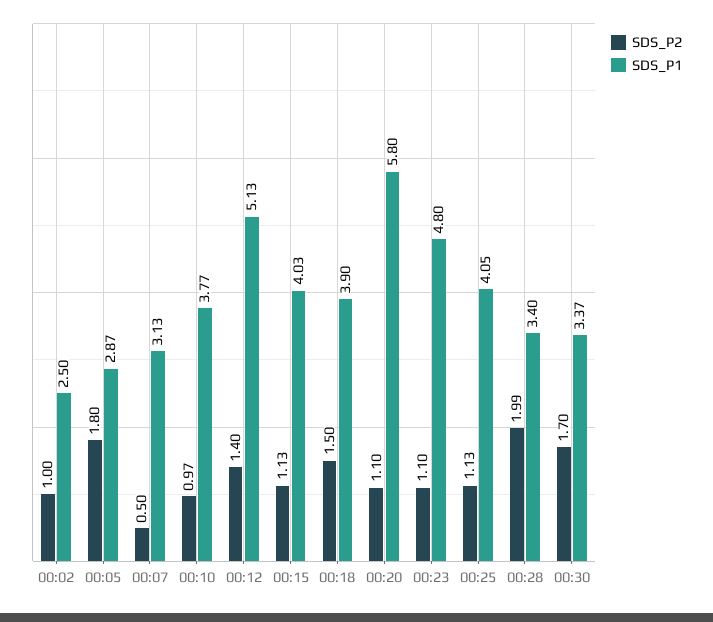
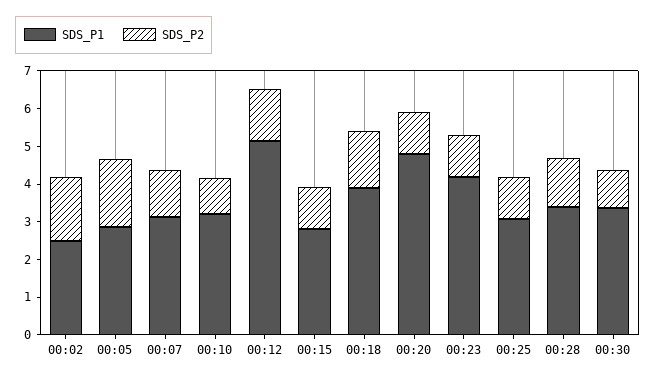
  {
    "SDS_P2": {
-     "00:02": 1,
+     "00:02": 1.75,
      "00:05": 1.8,
-     "00:07": 0.5,
+     "00:07": 1.25,
      "00:10": 0.97,
      "00:12": 1.4,
      "00:15": 1.13,
      "00:18": 1.5,
      "00:20": 1.1,
      "00:23": 1.1,
      "00:25": 1.13,
-     "00:28": 1.99,
+     "00:28": 1.25,
-     "00:30": 1.7
+     "00:30": 1
    },
    "SDS_P1": {
      "00:02": 2.5,
      "00:05": 2.87,
      "00:07": 3.13,
-     "00:10": 3.77,
+     "00:10": 3.25,
      "00:12": 5.13,
-     "00:15": 4.03,
+     "00:15": 2.75,
      "00:18": 3.9,
-     "00:20": 5.8,
+     "00:20": 4.75,
-     "00:23": 4.8,
+     "00:23": 4.25,
-     "00:25": 4.05,
+     "00:25": 3,
      "00:28": 3.4,
      "00:30": 3.37
    }
  }

